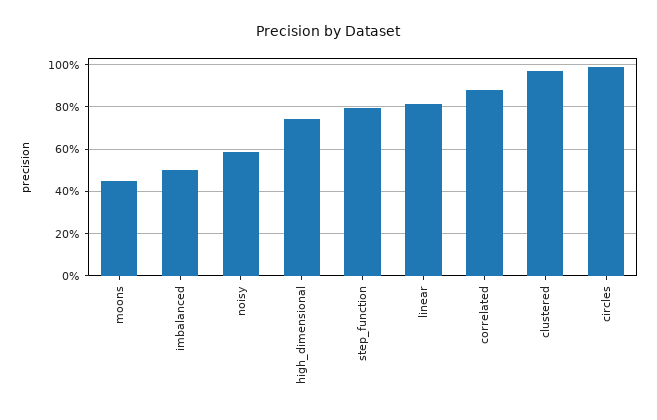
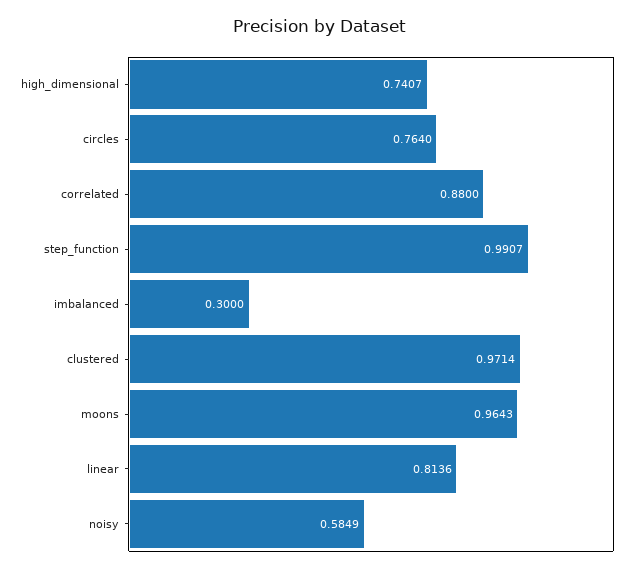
  {
-   "moons": 0.45,
+   "moons": 0.9643,
-   "imbalanced": 0.5,
+   "imbalanced": 0.3,
    "noisy": 0.5849,
    "high_dimensional": 0.7407,
-   "step_function": 0.8,
+   "step_function": 0.9907,
    "linear": 0.8136,
    "correlated": 0.88,
    "clustered": 0.9714,
-   "circles": 1
+   "circles": 0.764
  }

